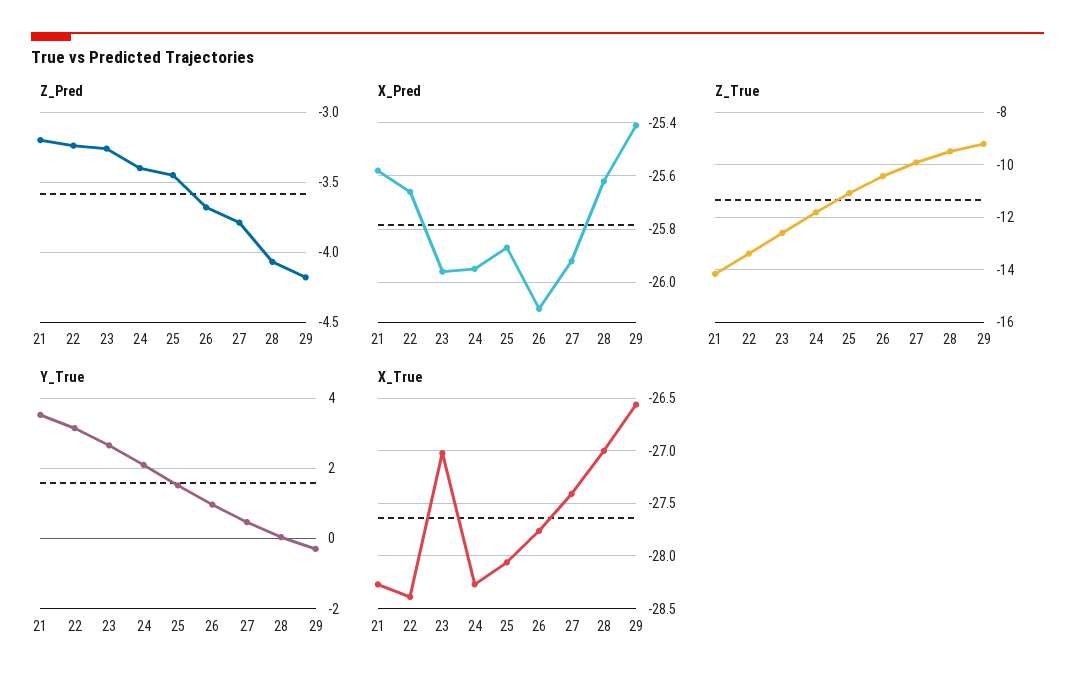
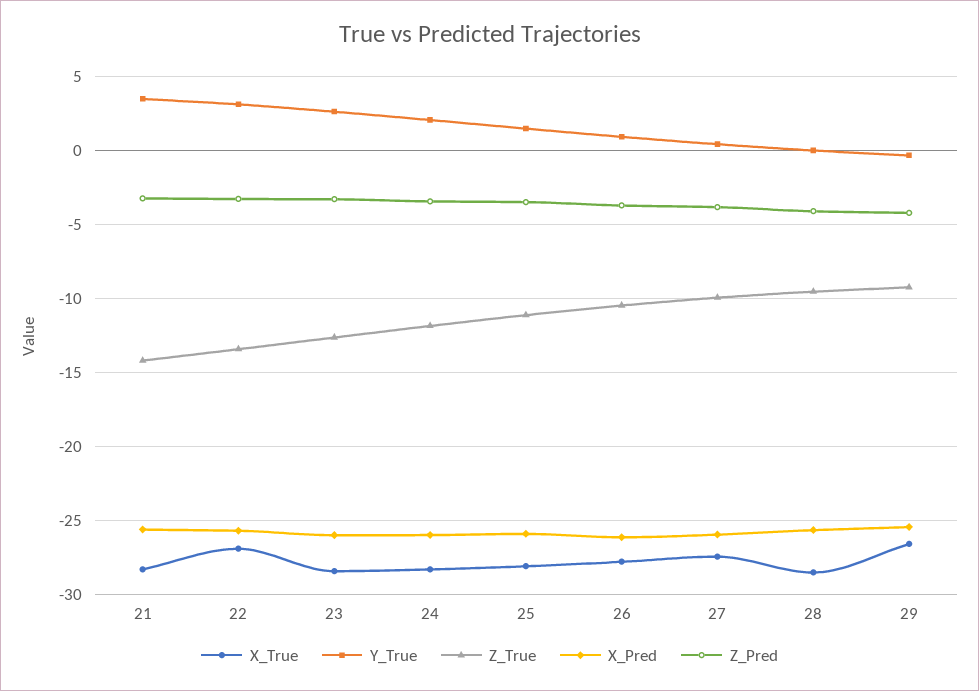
  {
    "Z_Pred": {
      "21": -3.2,
      "22": -3.25,
      "23": -3.25,
      "24": -3.4,
      "25": -3.45,
      "26": -3.7,
      "27": -3.8,
      "28": -4.05,
      "29": -4.2
    },
    "X_Pred": {
      "21": -25.6,
      "22": -25.65,
      "23": -25.95,
      "24": -25.95,
      "25": -25.85,
      "26": -26.1,
      "27": -25.9,
      "28": -25.6,
      "29": -25.4
    },
    "Z_True": {
      "21": -14.25,
      "22": -13.5,
      "23": -12.5,
      "24": -11.75,
      "25": -11,
      "26": -10.5,
      "27": -10,
      "28": -9.5,
      "29": -9.25
    },
    "Y_True": {
      "21": 3.6,
      "22": 3.2,
      "23": 2.6,
      "24": 2,
      "25": 1.6,
      "26": 1,
      "27": 0.4,
      "28": 0,
      "29": -0.2
    },
    "X_True": {
      "21": -28.3,
-     "22": -28.4,
+     "22": -27,
-     "23": -27,
+     "23": -28.5,
      "24": -28.3,
      "25": -28.1,
      "26": -27.8,
      "27": -27.4,
-     "28": -27,
+     "28": -28.5,
      "29": -26.6
    }
  }

